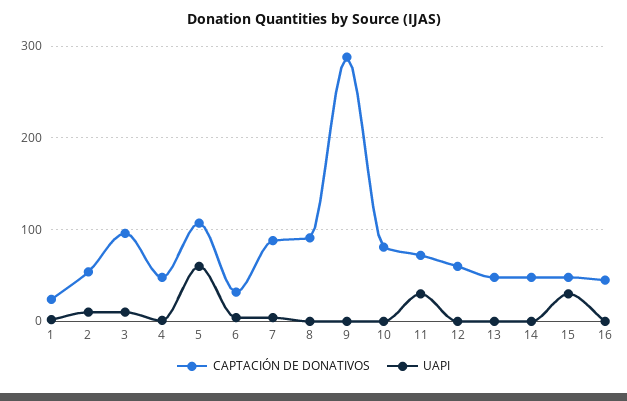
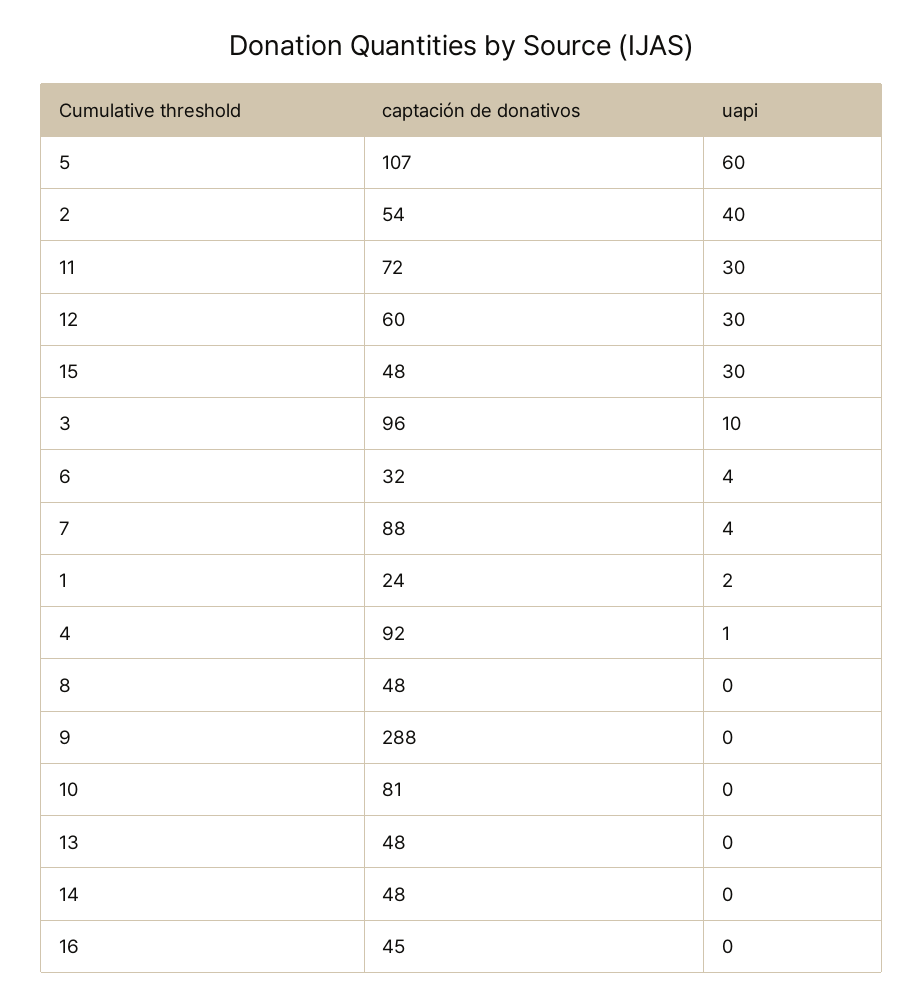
  {
    "CAPTACIÓN DE DONATIVOS": {
      "1": 24,
      "2": 54,
      "3": 96,
-     "4": 50,
+     "4": 92,
      "5": 107,
      "6": 32,
      "7": 88,
-     "8": 90,
+     "8": 48,
      "9": 288,
      "10": 81,
      "11": 72,
      "12": 60,
      "13": 48,
      "14": 48,
      "15": 48,
      "16": 45
    },
    "UAPI": {
      "1": 2,
-     "2": 10,
+     "2": 40,
      "3": 10,
      "4": 1,
      "5": 60,
      "6": 4,
      "7": 4,
      "8": 0,
      "9": 0,
      "10": 0,
      "11": 30,
-     "12": 0,
+     "12": 30,
      "13": 0,
      "14": 0,
      "15": 30,
      "16": 0
    }
  }

